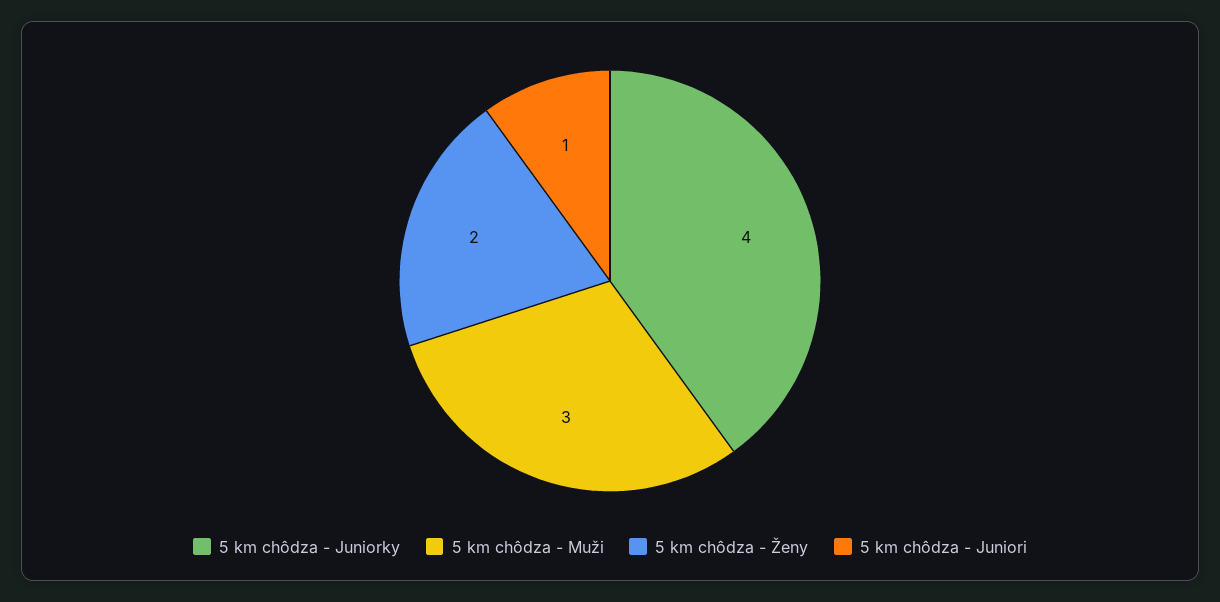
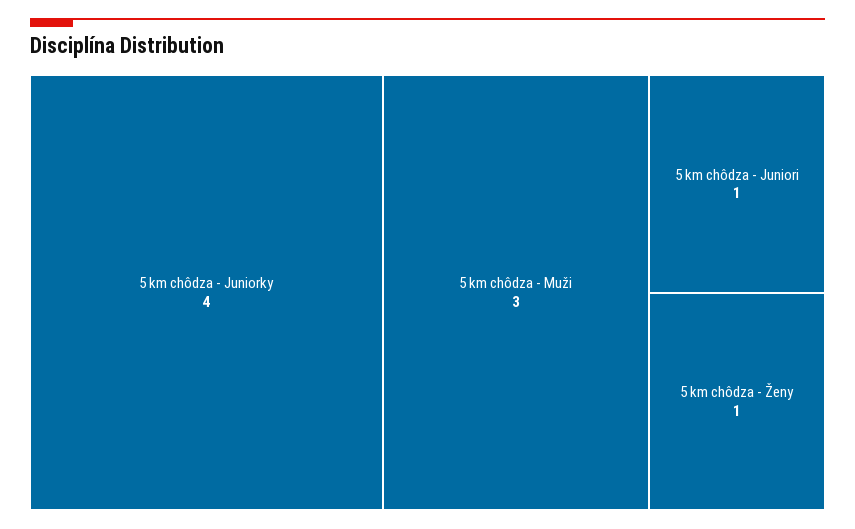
  {
    "5 km chôdza - Juniorky": 4,
    "5 km chôdza - Muži": 3,
-   "5 km chôdza - Ženy": 2,
+   "5 km chôdza - Ženy": 1,
    "5 km chôdza - Juniori": 1
  }

